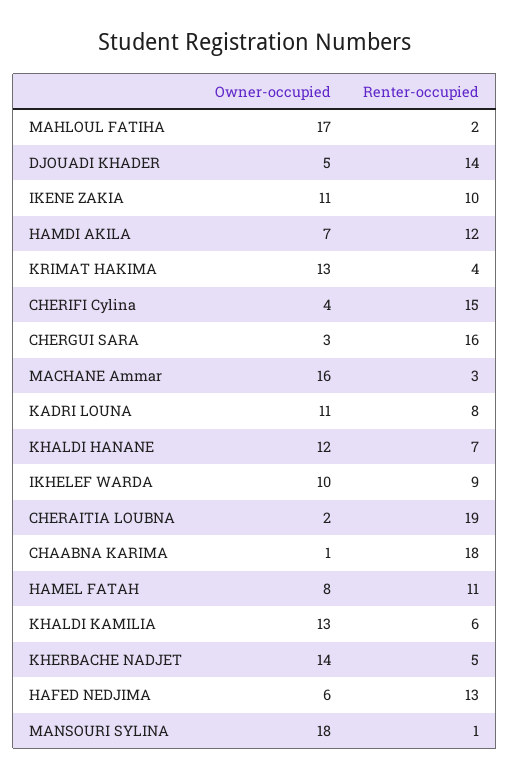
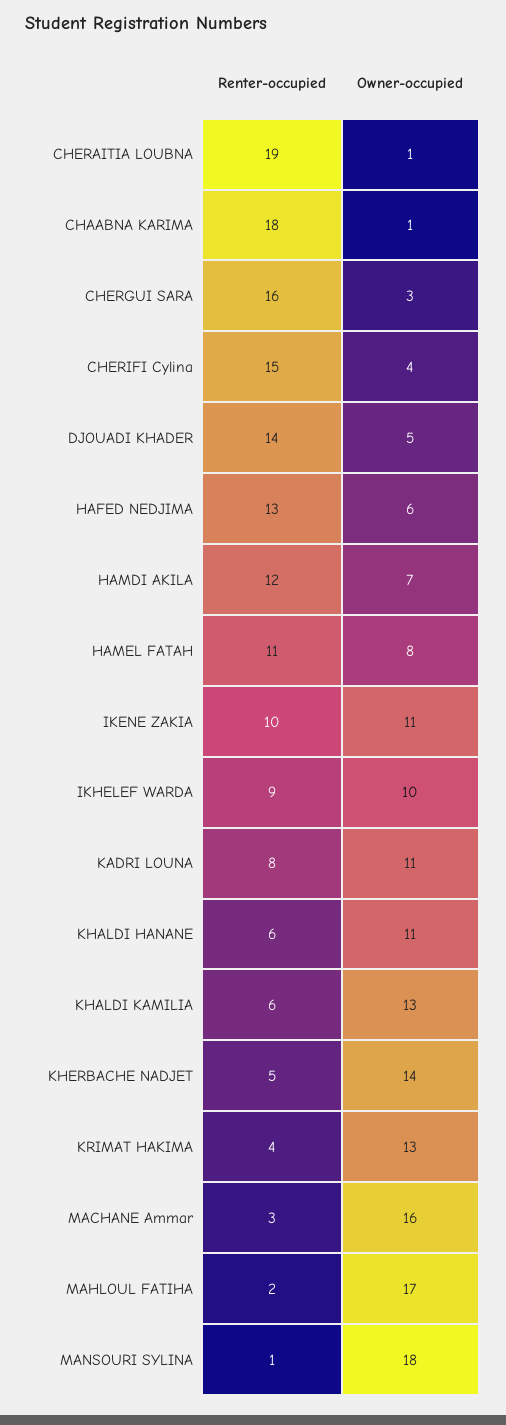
  {
    "Owner-occupied": {
      "MAHLOUL FATIHA": 17,
      "DJOUADI KHADER": 5,
      "IKENE ZAKIA": 11,
      "HAMDI AKILA": 7,
      "KRIMAT HAKIMA": 13,
      "CHERIFI Cylina": 4,
      "CHERGUI SARA": 3,
      "MACHANE Ammar": 16,
      "KADRI LOUNA": 11,
-     "KHALDI HANANE": 12,
+     "KHALDI HANANE": 11,
      "IKHELEF WARDA": 10,
-     "CHERAITIA LOUBNA": 2,
+     "CHERAITIA LOUBNA": 1,
      "CHAABNA KARIMA": 1,
      "HAMEL FATAH": 8,
      "KHALDI KAMILIA": 13,
      "KHERBACHE NADJET": 14,
      "HAFED NEDJIMA": 6,
      "MANSOURI SYLINA": 18
    },
    "Renter-occupied": {
      "MAHLOUL FATIHA": 2,
      "DJOUADI KHADER": 14,
      "IKENE ZAKIA": 10,
      "HAMDI AKILA": 12,
      "KRIMAT HAKIMA": 4,
      "CHERIFI Cylina": 15,
      "CHERGUI SARA": 16,
      "MACHANE Ammar": 3,
      "KADRI LOUNA": 8,
-     "KHALDI HANANE": 7,
+     "KHALDI HANANE": 6,
      "IKHELEF WARDA": 9,
      "CHERAITIA LOUBNA": 19,
      "CHAABNA KARIMA": 18,
      "HAMEL FATAH": 11,
      "KHALDI KAMILIA": 6,
      "KHERBACHE NADJET": 5,
      "HAFED NEDJIMA": 13,
      "MANSOURI SYLINA": 1
    }
  }

